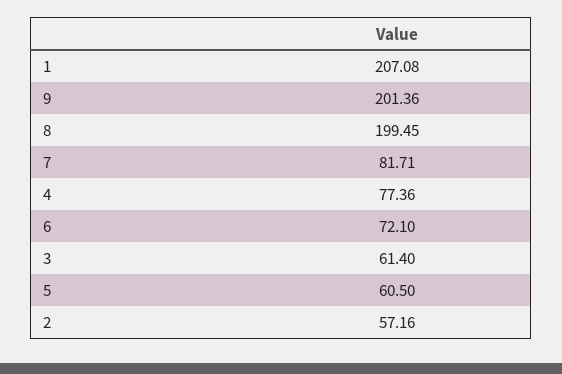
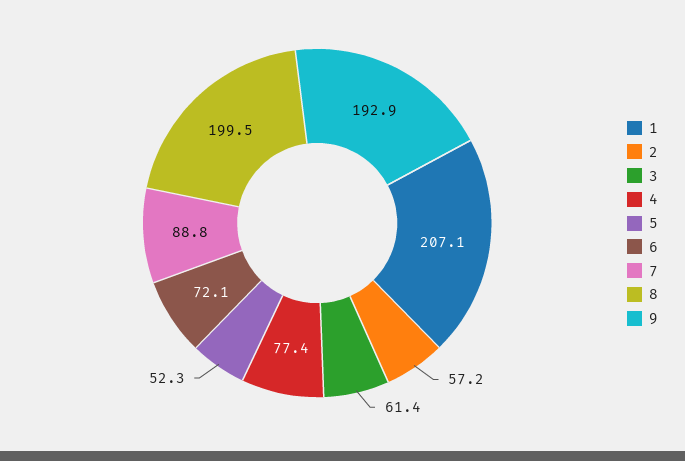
  {
    "1": 207.08,
-   "9": 201.36,
+   "9": 192.9,
    "8": 199.45,
-   "7": 81.71,
+   "7": 88.8,
    "4": 77.36,
    "6": 72.1,
    "3": 61.4,
-   "5": 60.5,
+   "5": 52.3,
    "2": 57.16
  }

